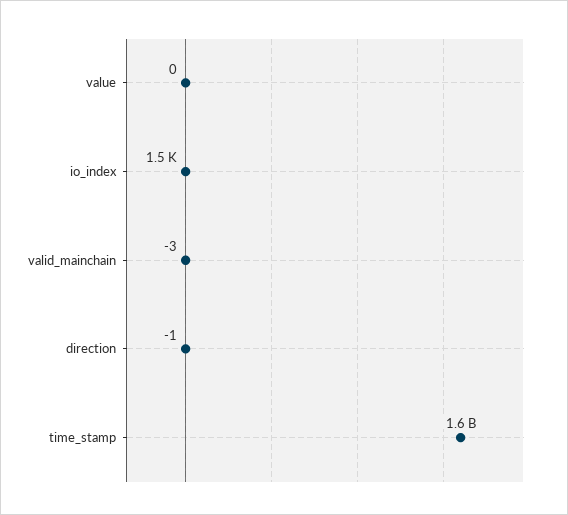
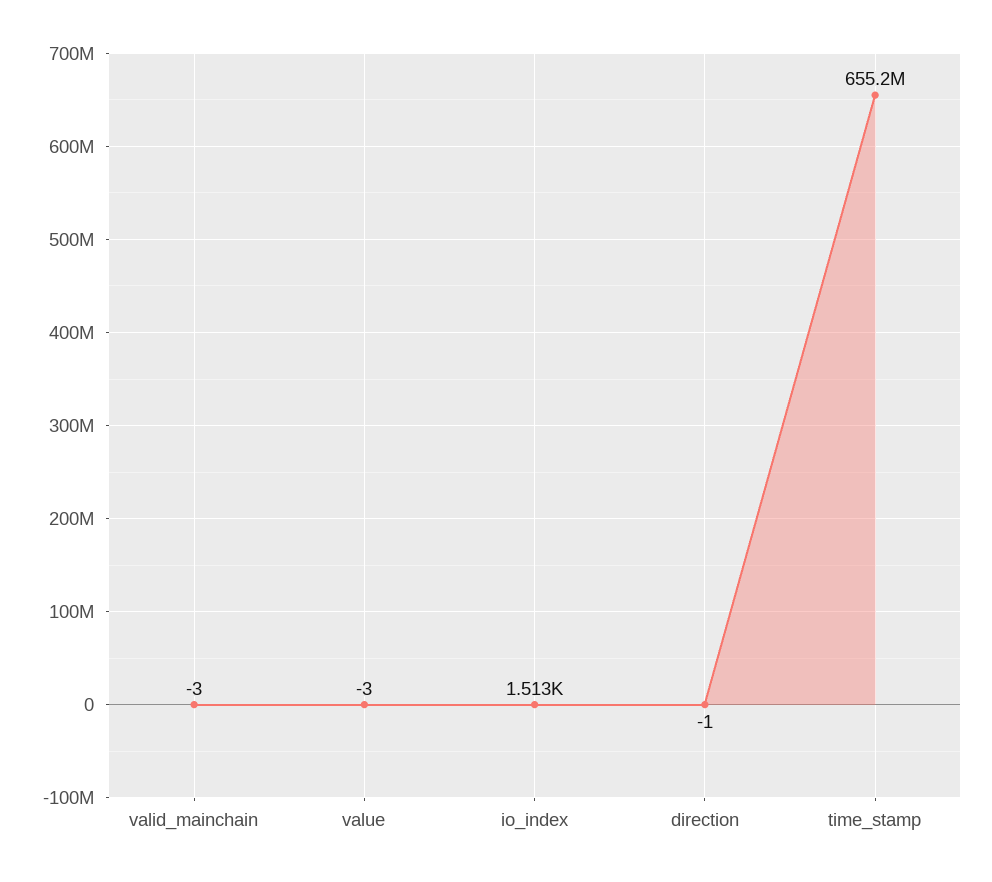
  {
-   "value": 0,
+   "value": -3,
    "io_index": 1513,
    "valid_mainchain": -3,
    "direction": -1,
-   "time_stamp": 1600000000
+   "time_stamp": 655200000
  }

